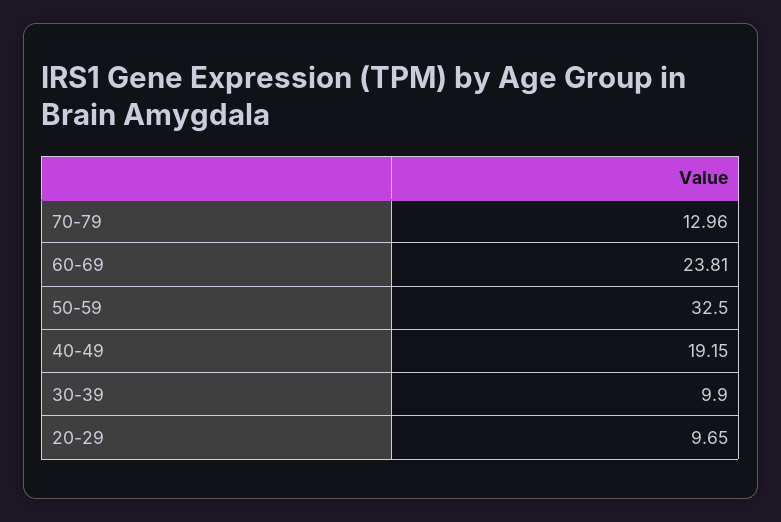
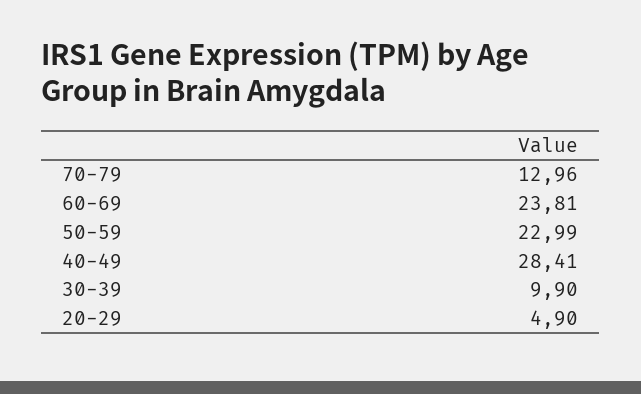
  {
    "70-79": 12.96,
    "60-69": 23.81,
-   "50-59": 32.5,
+   "50-59": 22.99,
-   "40-49": 19.15,
+   "40-49": 28.41,
    "30-39": 9.9,
-   "20-29": 9.65
+   "20-29": 4.9
  }

